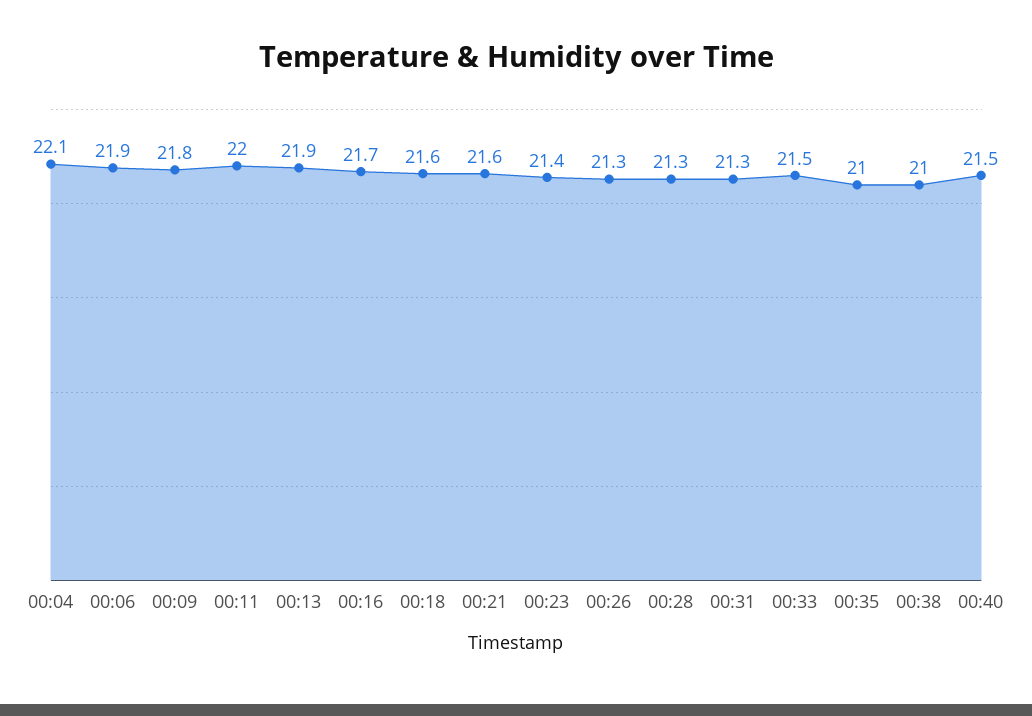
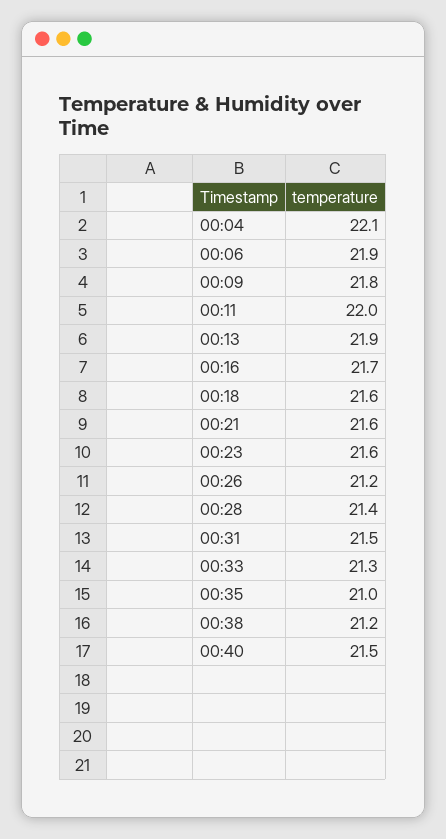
  {
    "00:04": 22.1,
    "00:06": 21.9,
    "00:09": 21.8,
    "00:11": 22,
    "00:13": 21.9,
    "00:16": 21.7,
    "00:18": 21.6,
    "00:21": 21.6,
-   "00:23": 21.4,
+   "00:23": 21.6,
-   "00:26": 21.3,
+   "00:26": 21.2,
-   "00:28": 21.3,
+   "00:28": 21.4,
-   "00:31": 21.3,
+   "00:31": 21.5,
-   "00:33": 21.5,
+   "00:33": 21.3,
    "00:35": 21,
-   "00:38": 21,
+   "00:38": 21.2,
    "00:40": 21.5
  }

